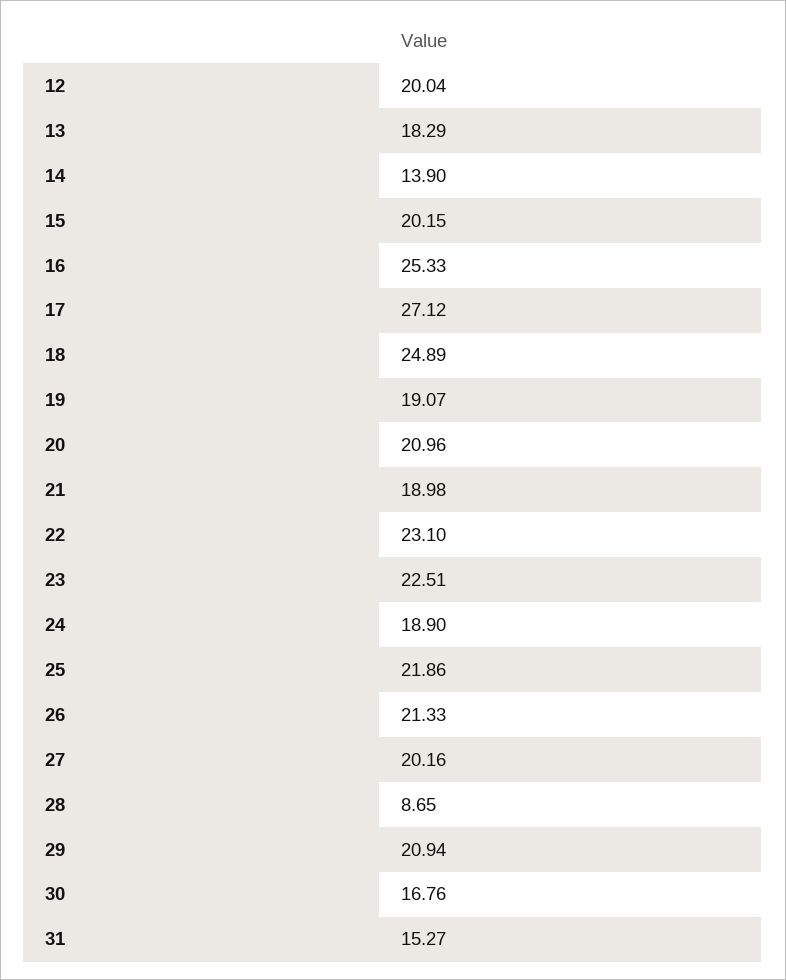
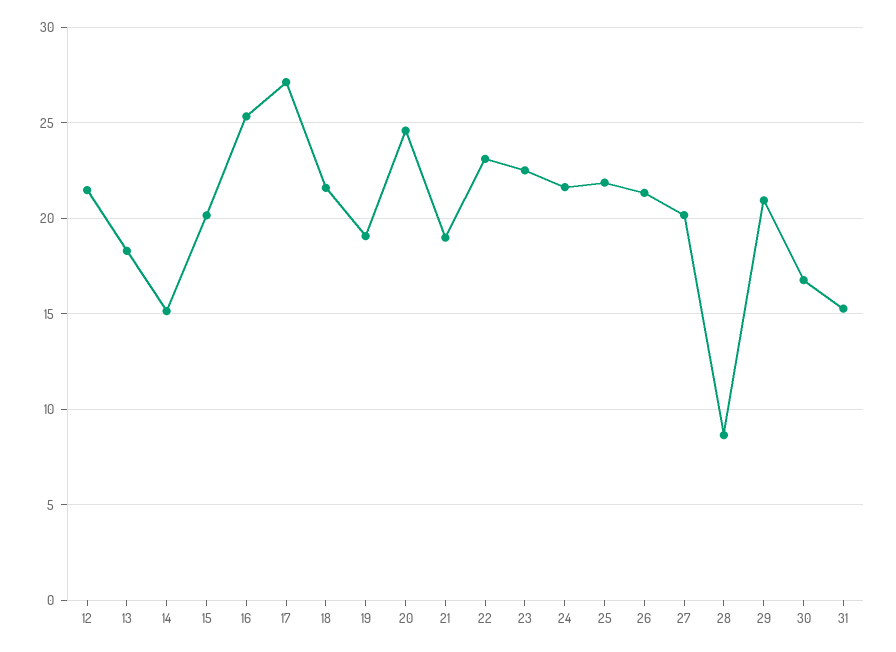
  {
-   "12": 20.04,
+   "12": 21.5,
    "13": 18.29,
-   "14": 13.9,
+   "14": 15,
    "15": 20.15,
    "16": 25.33,
    "17": 27.12,
-   "18": 24.89,
+   "18": 21.5,
    "19": 19.07,
-   "20": 20.96,
+   "20": 24.5,
    "21": 18.98,
    "22": 23.1,
    "23": 22.51,
-   "24": 18.9,
+   "24": 21.5,
    "25": 21.86,
    "26": 21.33,
    "27": 20.16,
    "28": 8.65,
    "29": 20.94,
    "30": 16.76,
    "31": 15.27
  }

